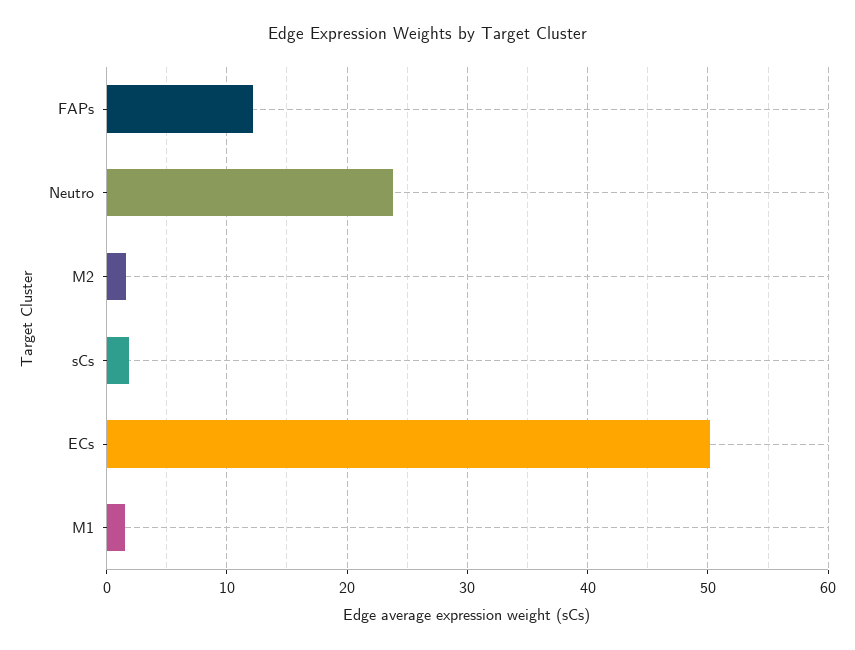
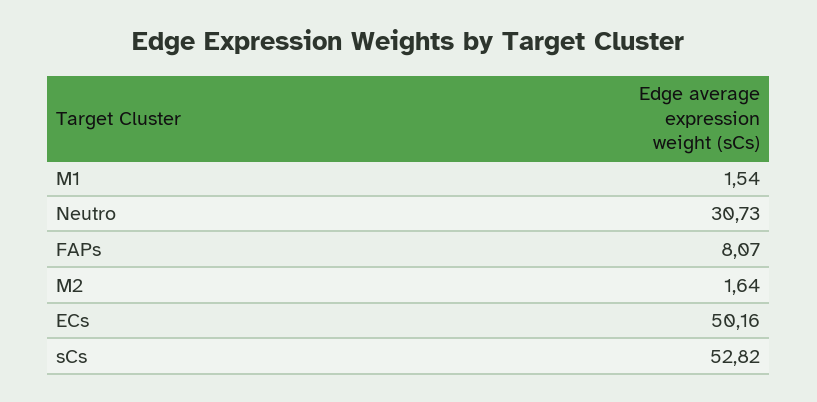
  {
-   "FAPs": 12,
+   "FAPs": 8.07,
-   "Neutro": 24,
+   "Neutro": 30.73,
    "M2": 1.64,
-   "sCs": 2,
+   "sCs": 52.82,
    "ECs": 50.16,
    "M1": 1.54
  }

